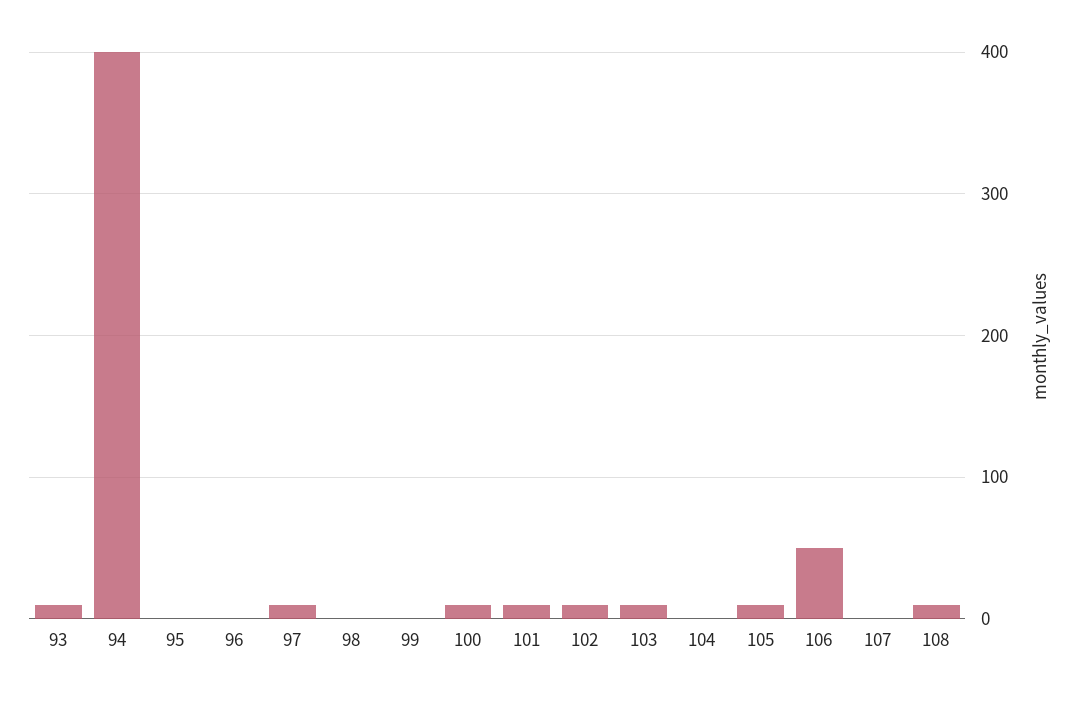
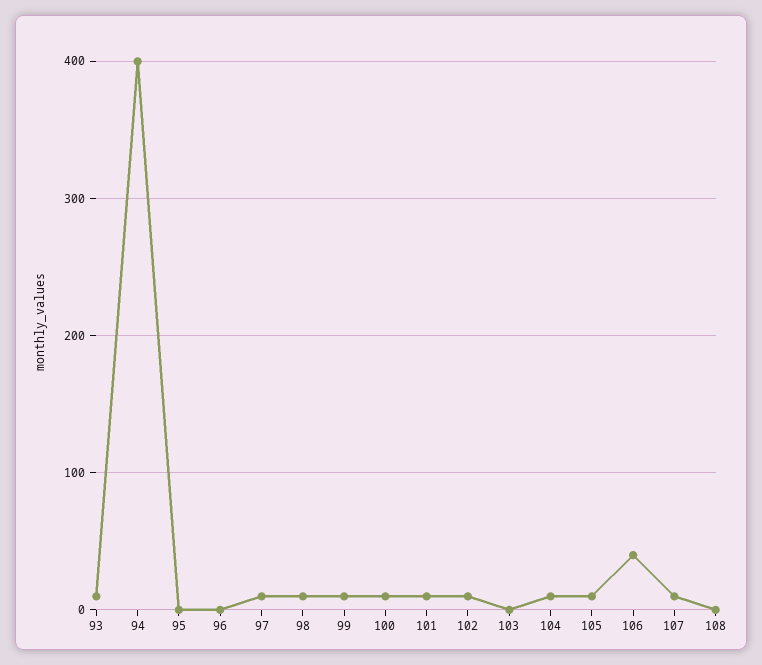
  {
    "93": 10,
    "94": 400,
    "95": 0,
    "96": 0,
    "97": 10,
-   "98": 0,
+   "98": 10,
-   "99": 0,
+   "99": 10,
    "100": 10,
    "101": 10,
    "102": 10,
-   "103": 10,
+   "103": 0,
-   "104": 0,
+   "104": 10,
    "105": 10,
-   "106": 50,
+   "106": 40,
-   "107": 0,
+   "107": 10,
-   "108": 10
+   "108": 0
  }

